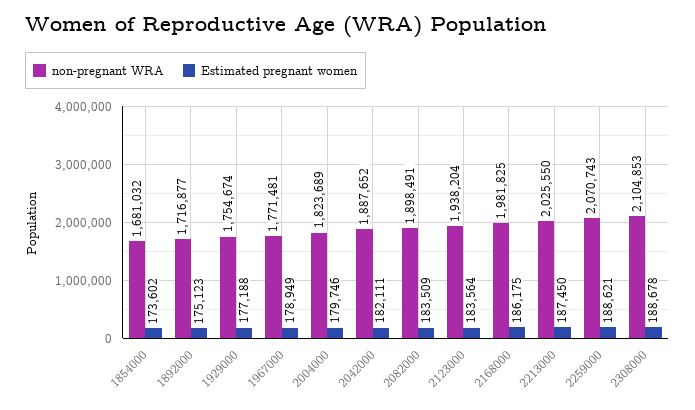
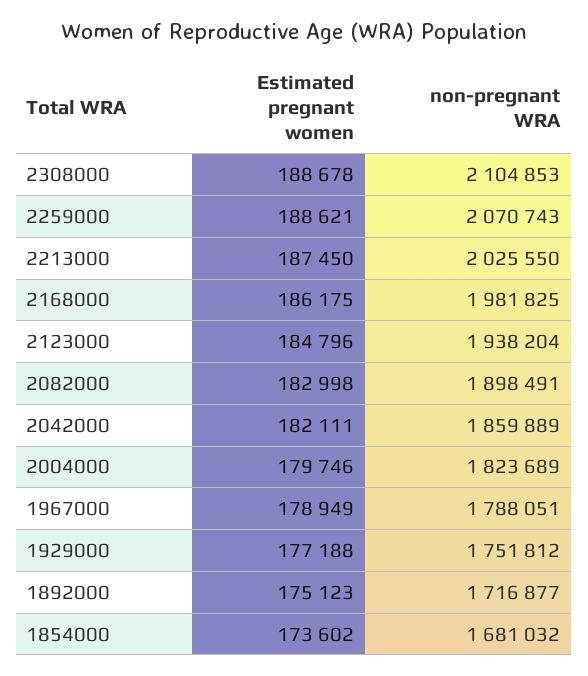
  {
    "non-pregnant WRA": {
      "1854000": 1681032,
      "1892000": 1716877,
-     "1929000": 1754674,
+     "1929000": 1751812,
-     "1967000": 1771481,
+     "1967000": 1788051,
      "2004000": 1823689,
-     "2042000": 1887652,
+     "2042000": 1859889,
      "2082000": 1898491,
      "2123000": 1938204,
      "2168000": 1981825,
      "2213000": 2025550,
      "2259000": 2070743,
      "2308000": 2104853
    },
    "Estimated pregnant women": {
      "1854000": 173602,
      "1892000": 175123,
      "1929000": 177188,
      "1967000": 178949,
      "2004000": 179746,
      "2042000": 182111,
-     "2082000": 183509,
+     "2082000": 182998,
-     "2123000": 183564,
+     "2123000": 184796,
      "2168000": 186175,
      "2213000": 187450,
      "2259000": 188621,
      "2308000": 188678
    }
  }

